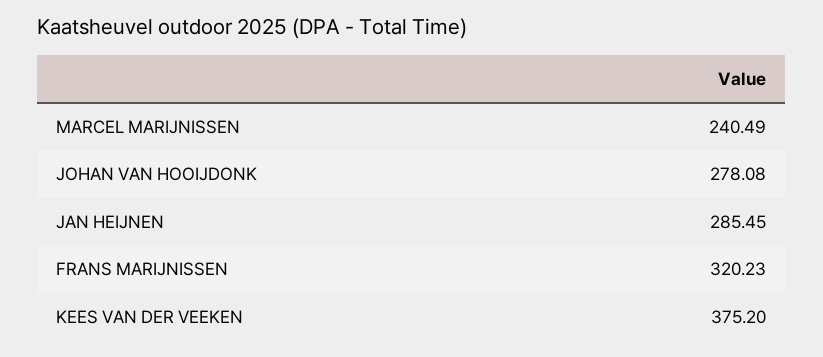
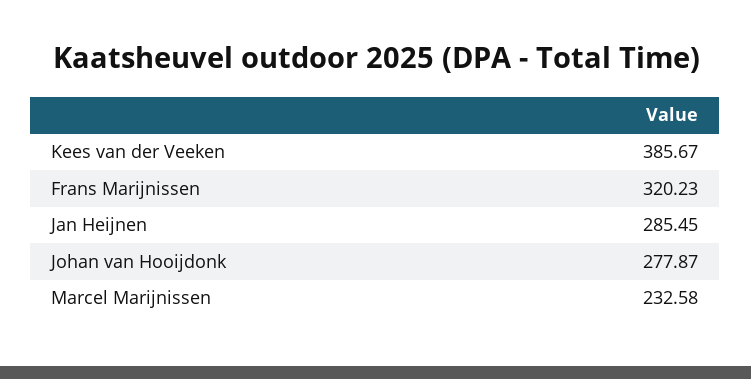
  {
-   "MARCEL MARIJNISSEN": 240.49,
+   "MARCEL MARIJNISSEN": 232.58,
-   "JOHAN VAN HOOIJDONK": 278.08,
+   "JOHAN VAN HOOIJDONK": 277.87,
    "JAN HEIJNEN": 285.45,
    "FRANS MARIJNISSEN": 320.23,
-   "KEES VAN DER VEEKEN": 375.2
+   "KEES VAN DER VEEKEN": 385.67
  }

